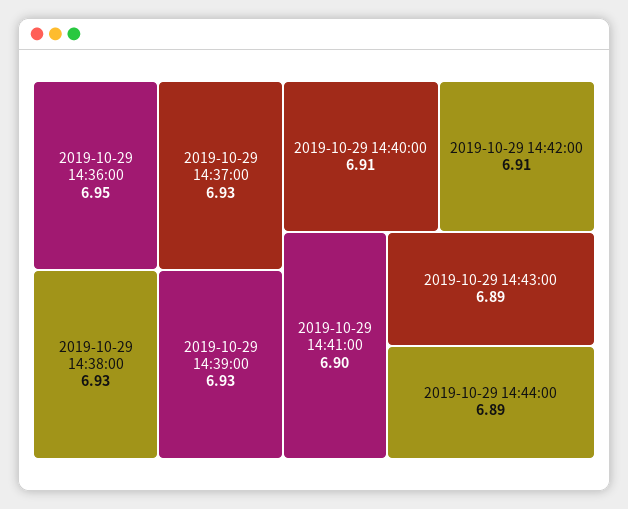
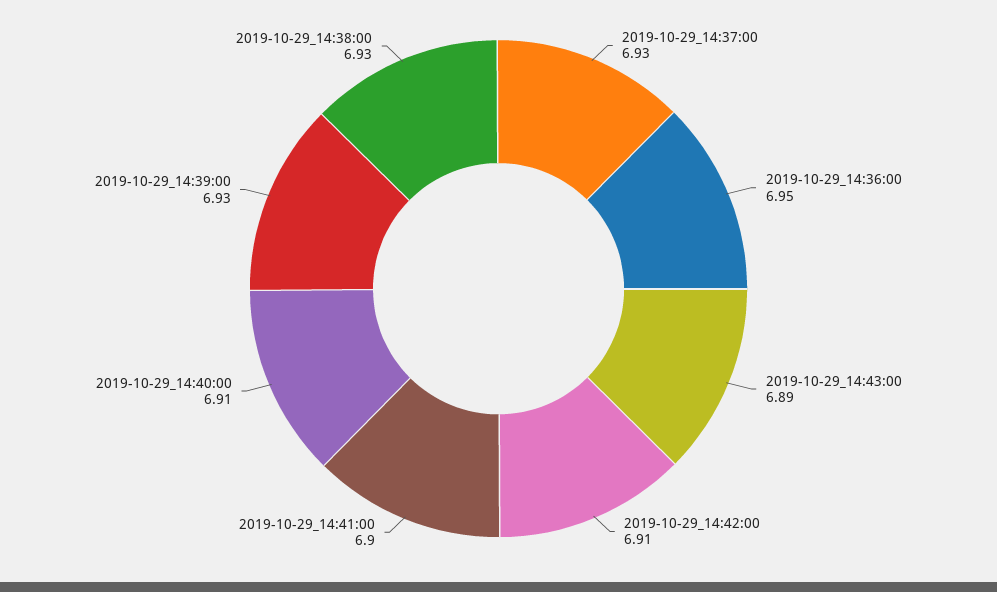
  {
    "2019-10-29 14:36:00": 6.95,
    "2019-10-29 14:37:00": 6.93,
    "2019-10-29 14:38:00": 6.93,
    "2019-10-29 14:39:00": 6.93,
    "2019-10-29 14:40:00": 6.91,
    "2019-10-29 14:42:00": 6.91,
    "2019-10-29 14:41:00": 6.9,
-   "2019-10-29 14:43:00": 6.89,
+   "2019-10-29 14:43:00": 6.89
-   "2019-10-29 14:44:00": 6.89
  }

